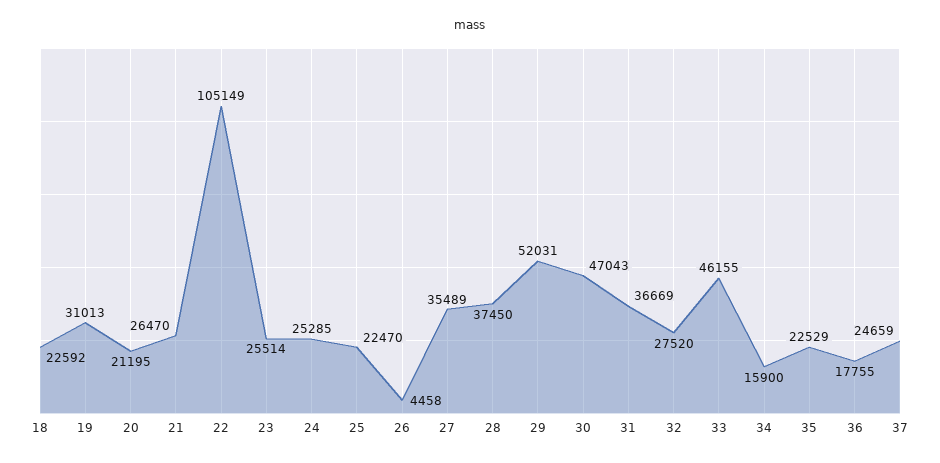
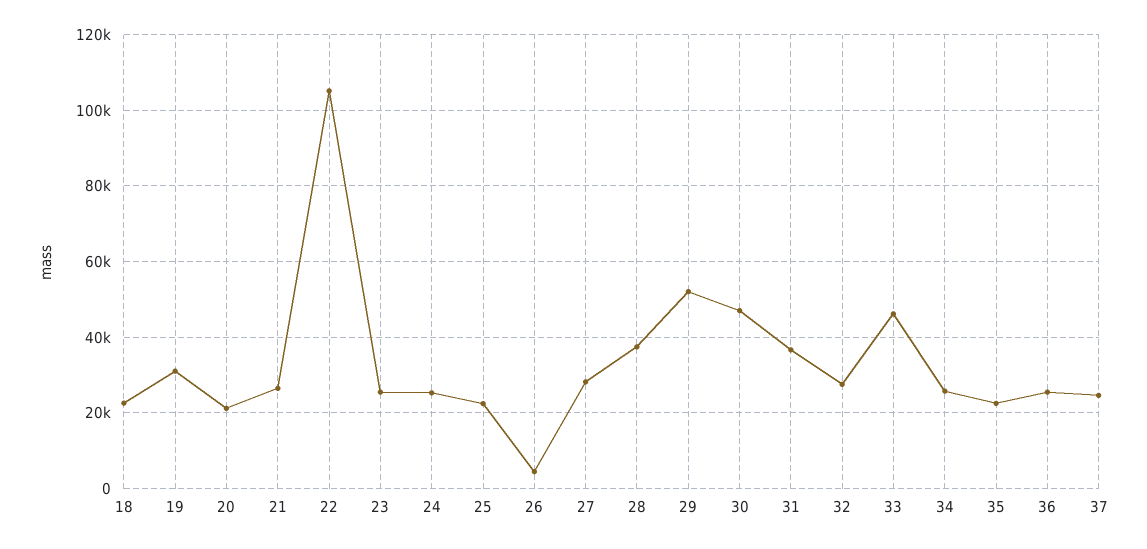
  {
    "18": 22592,
    "19": 31013,
    "20": 21195,
    "21": 26470,
    "22": 105149,
    "23": 25514,
    "24": 25285,
    "25": 22470,
    "26": 4458,
-   "27": 35489,
+   "27": 28000,
    "28": 37450,
    "29": 52031,
    "30": 47043,
    "31": 36669,
    "32": 27520,
    "33": 46155,
-   "34": 15900,
+   "34": 26000,
    "35": 22529,
-   "36": 17755,
+   "36": 26000,
    "37": 24659
  }

